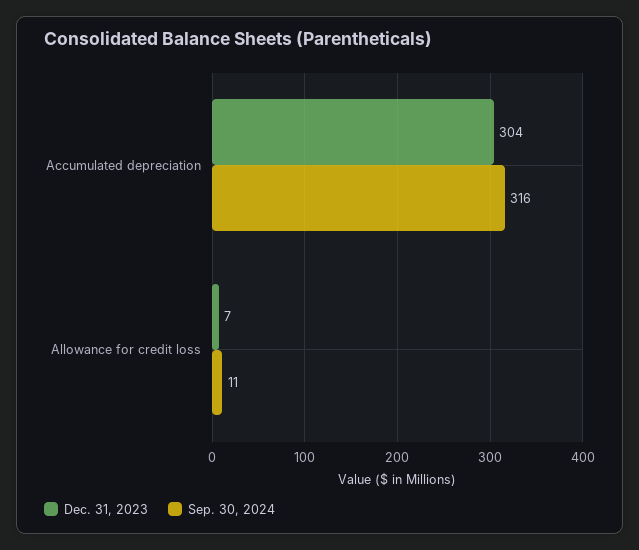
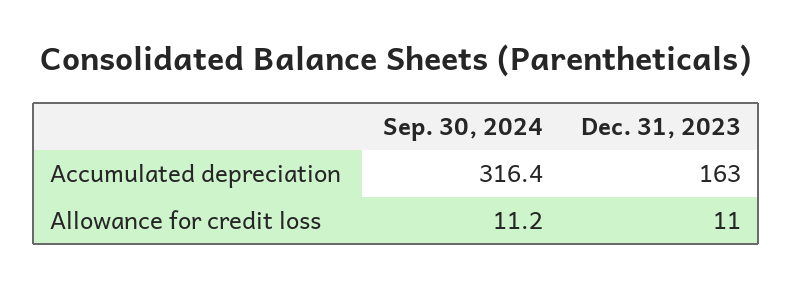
  {
    "Dec. 31, 2023": {
-     "Accumulated depreciation": 304,
+     "Accumulated depreciation": 163,
-     "Allowance for credit loss": 7
+     "Allowance for credit loss": 11
    },
    "Sep. 30, 2024": {
      "Accumulated depreciation": 316.4,
      "Allowance for credit loss": 11.2
    }
  }

